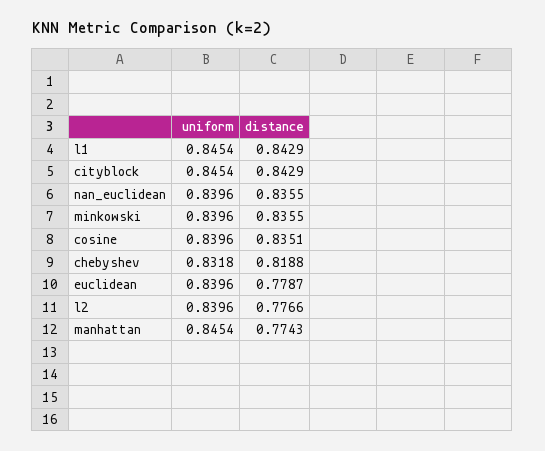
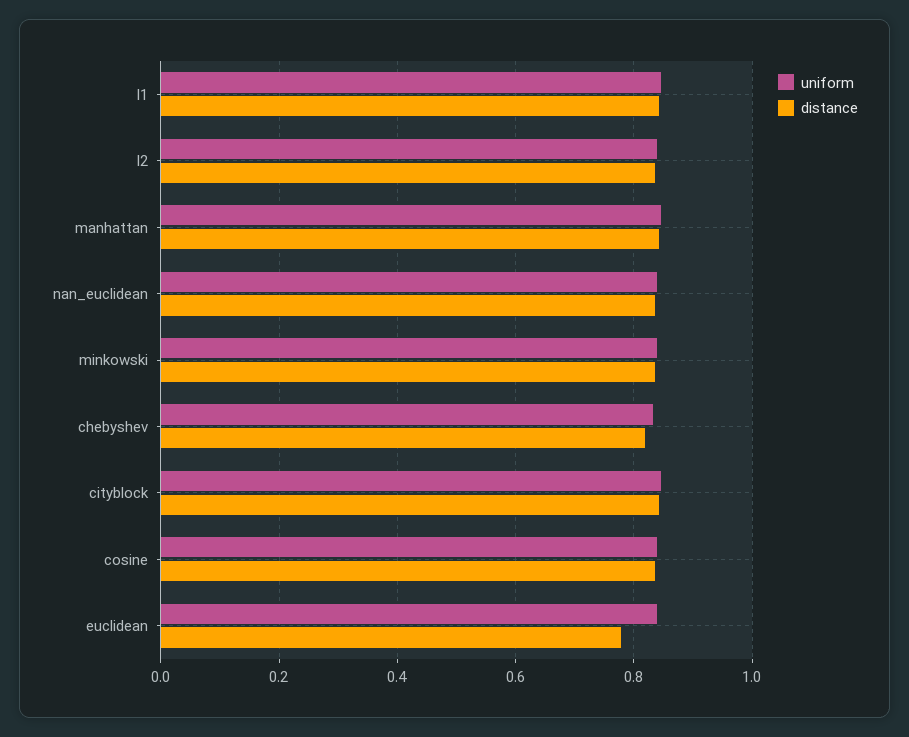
  {
    "uniform": {
      "l1": 0.8454,
      "cityblock": 0.8454,
      "nan_euclidean": 0.8396,
      "minkowski": 0.8396,
      "cosine": 0.8396,
      "chebyshev": 0.8318,
      "euclidean": 0.8396,
      "l2": 0.8396,
      "manhattan": 0.8454
    },
    "distance": {
      "l1": 0.8429,
      "cityblock": 0.8429,
      "nan_euclidean": 0.8355,
      "minkowski": 0.8355,
      "cosine": 0.8351,
      "chebyshev": 0.8188,
      "euclidean": 0.7787,
-     "l2": 0.7766,
+     "l2": 0.84,
-     "manhattan": 0.7743
+     "manhattan": 0.84
    }
  }

